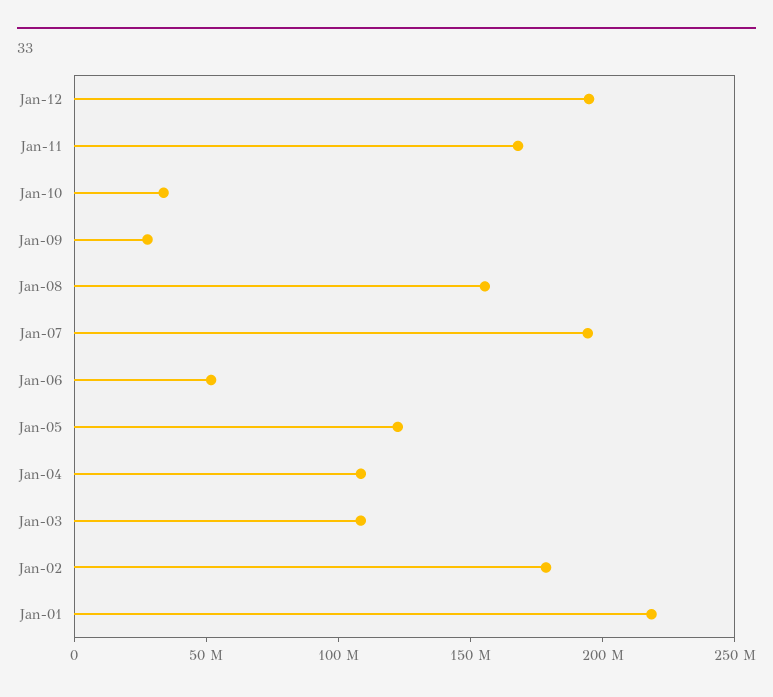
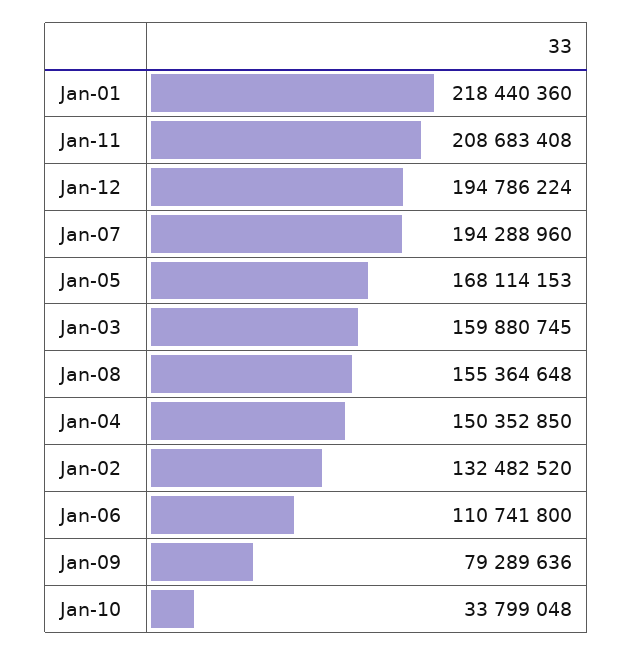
  {
    "Jan-12": 194786224,
-   "Jan-11": 170000000,
+   "Jan-11": 208683408,
    "Jan-10": 33799048,
-   "Jan-09": 30000000,
+   "Jan-09": 79289636,
    "Jan-08": 155364648,
    "Jan-07": 194288960,
-   "Jan-06": 50000000,
+   "Jan-06": 110741800,
-   "Jan-05": 120000000,
+   "Jan-05": 168114153,
-   "Jan-04": 110000000,
+   "Jan-04": 150352850,
-   "Jan-03": 110000000,
+   "Jan-03": 159880745,
-   "Jan-02": 180000000,
+   "Jan-02": 132482520,
    "Jan-01": 218440360
  }

